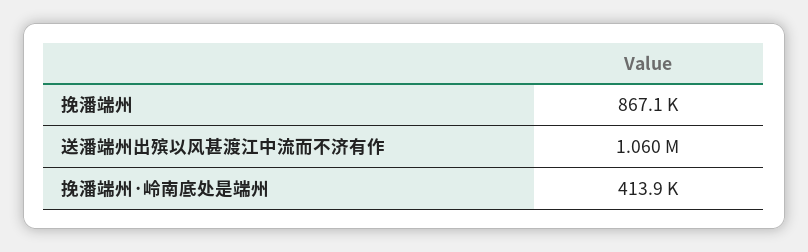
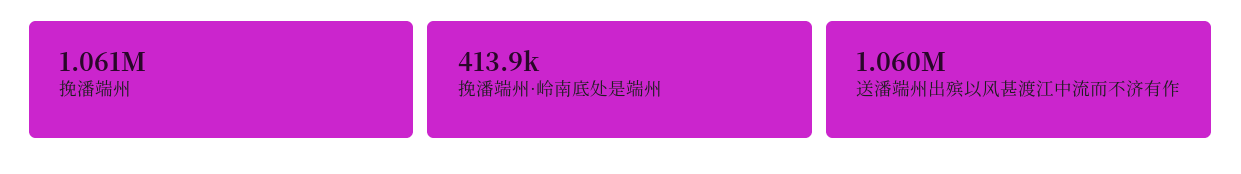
  {
-   "挽潘端州": 867100,
+   "挽潘端州": 1061000,
    "送潘端州出殡以风甚渡江中流而不济有作": 1060000,
    "挽潘端州·岭南底处是端州": 413900
  }

